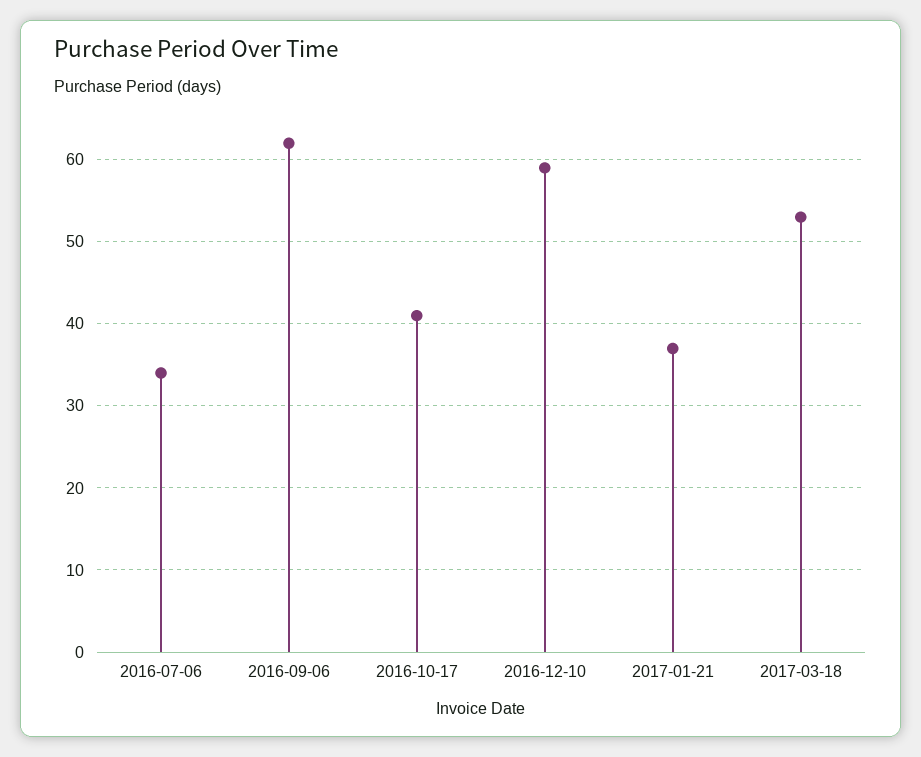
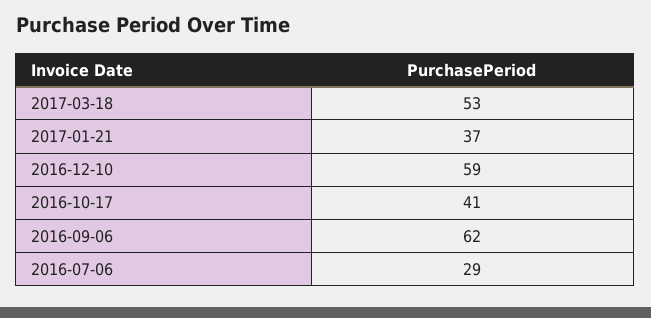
  {
-   "2016-07-06": 34,
+   "2016-07-06": 29,
    "2016-09-06": 62,
    "2016-10-17": 41,
    "2016-12-10": 59,
    "2017-01-21": 37,
    "2017-03-18": 53
  }

